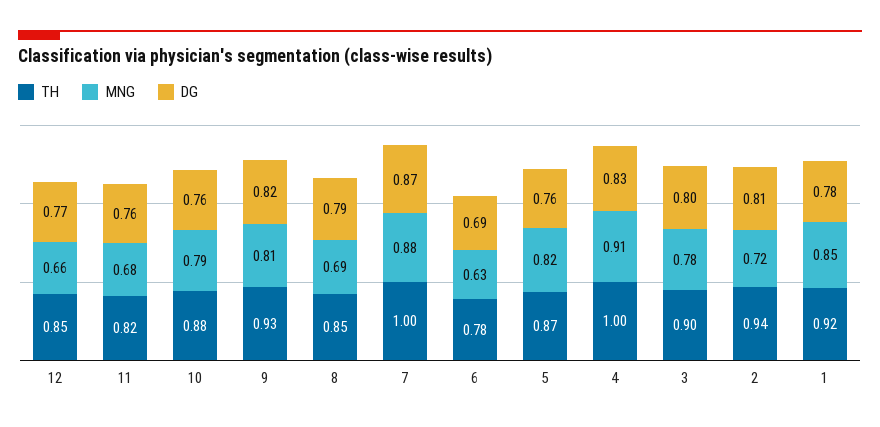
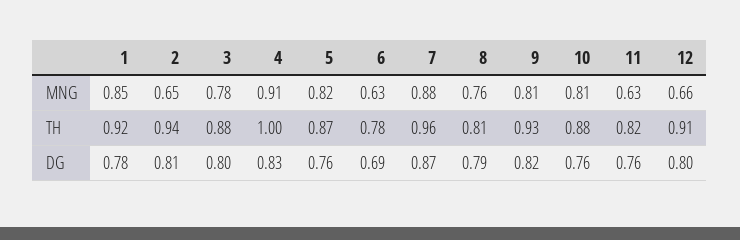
  {
    "TH": {
-     "12": 0.85,
+     "12": 0.91,
      "11": 0.82,
      "10": 0.88,
      "9": 0.93,
-     "8": 0.85,
+     "8": 0.81,
-     "7": 1,
+     "7": 0.96,
      "6": 0.78,
      "5": 0.87,
      "4": 1,
-     "3": 0.9,
+     "3": 0.88,
      "2": 0.94,
      "1": 0.92
    },
    "MNG": {
      "12": 0.66,
-     "11": 0.68,
+     "11": 0.63,
-     "10": 0.79,
+     "10": 0.81,
      "9": 0.81,
-     "8": 0.69,
+     "8": 0.76,
      "7": 0.88,
      "6": 0.63,
      "5": 0.82,
      "4": 0.91,
      "3": 0.78,
-     "2": 0.72,
+     "2": 0.65,
      "1": 0.85
    },
    "DG": {
-     "12": 0.77,
+     "12": 0.8,
      "11": 0.76,
      "10": 0.76,
      "9": 0.82,
      "8": 0.79,
      "7": 0.87,
      "6": 0.69,
      "5": 0.76,
      "4": 0.83,
      "3": 0.8,
      "2": 0.81,
      "1": 0.78
    }
  }

